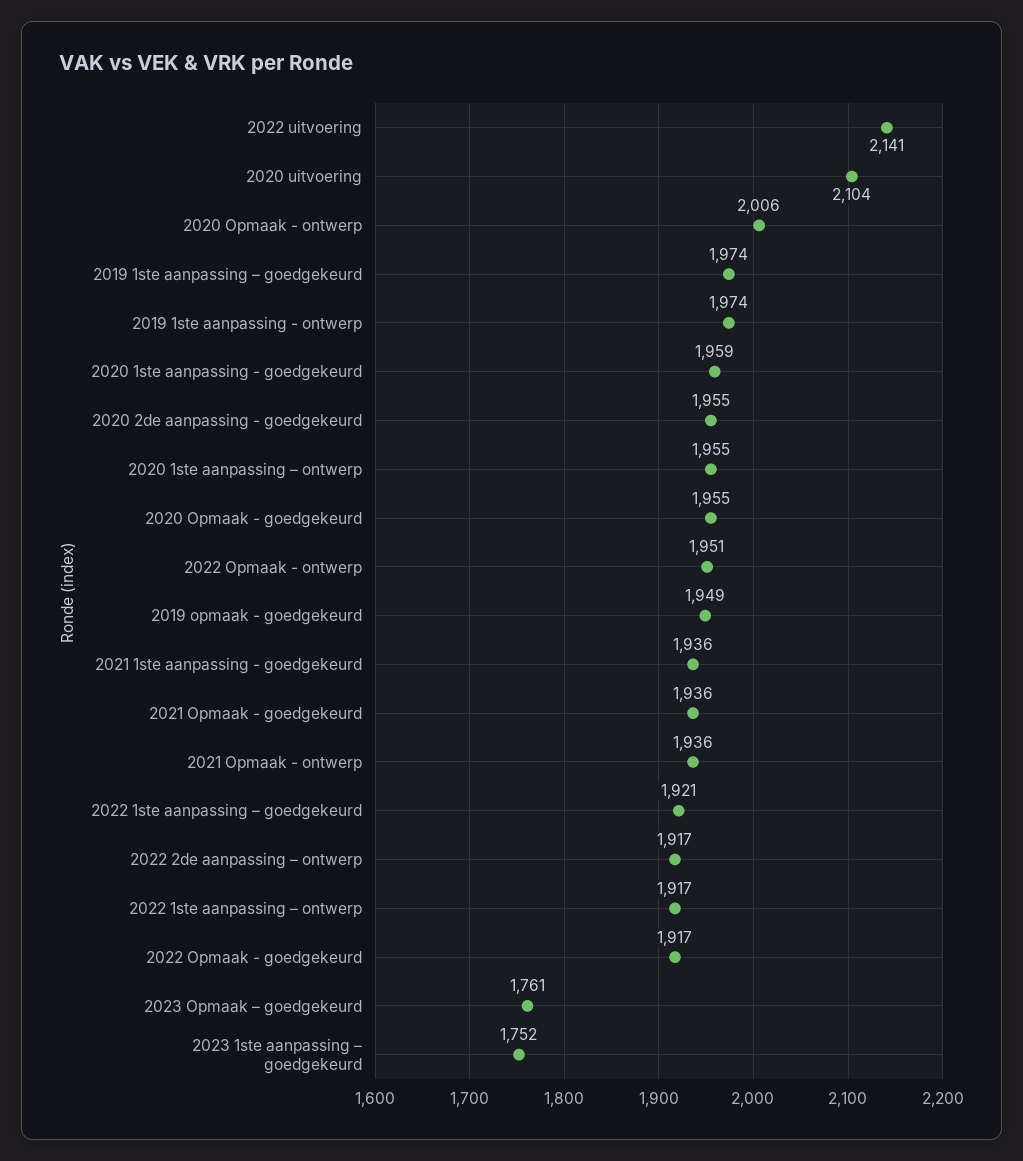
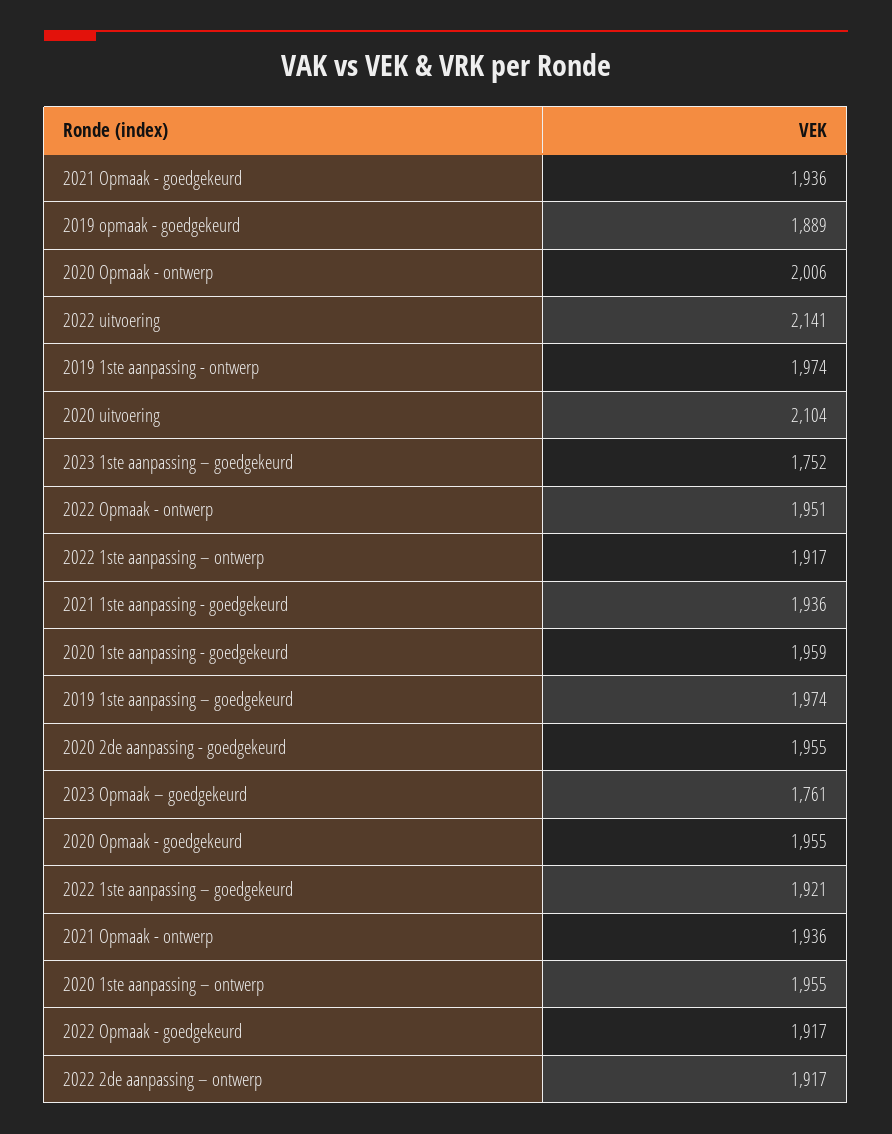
  {
    "2022 uitvoering": 2141,
    "2020 uitvoering": 2104,
    "2020 Opmaak - ontwerp": 2006,
    "2019 1ste aanpassing – goedgekeurd": 1974,
    "2019 1ste aanpassing - ontwerp": 1974,
    "2020 1ste aanpassing - goedgekeurd": 1959,
    "2020 2de aanpassing - goedgekeurd": 1955,
    "2020 1ste aanpassing – ontwerp": 1955,
    "2020 Opmaak - goedgekeurd": 1955,
    "2022 Opmaak - ontwerp": 1951,
-   "2019 opmaak - goedgekeurd": 1949,
+   "2019 opmaak - goedgekeurd": 1889,
    "2021 1ste aanpassing - goedgekeurd": 1936,
    "2021 Opmaak - goedgekeurd": 1936,
    "2021 Opmaak - ontwerp": 1936,
    "2022 1ste aanpassing – goedgekeurd": 1921,
    "2022 2de aanpassing – ontwerp": 1917,
    "2022 1ste aanpassing – ontwerp": 1917,
    "2022 Opmaak - goedgekeurd": 1917,
    "2023 Opmaak – goedgekeurd": 1761,
    "2023 1ste aanpassing – goedgekeurd": 1752
  }

